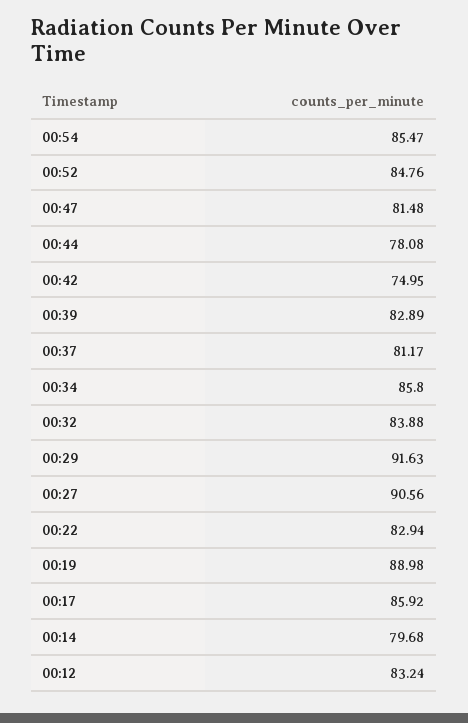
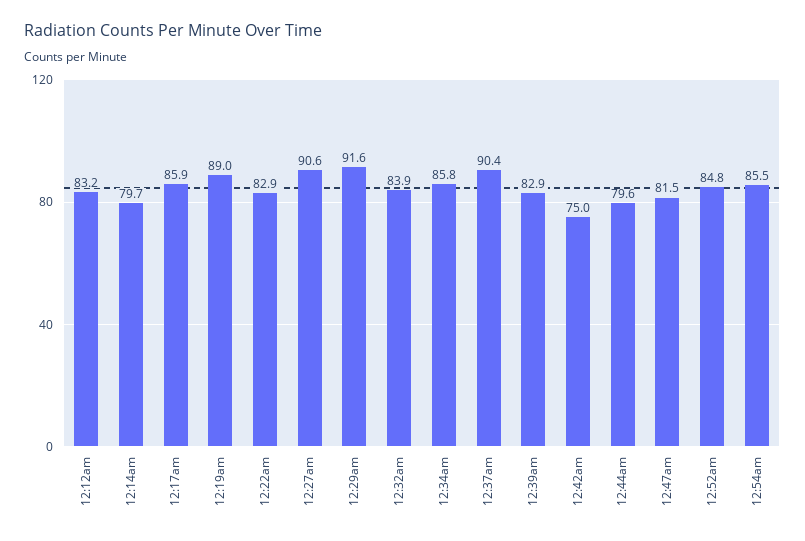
  {
    "00:54": 85.47,
    "00:52": 84.76,
    "00:47": 81.48,
-   "00:44": 78.08,
+   "00:44": 79.6,
    "00:42": 74.95,
    "00:39": 82.89,
-   "00:37": 81.17,
+   "00:37": 90.4,
    "00:34": 85.8,
    "00:32": 83.88,
    "00:29": 91.63,
    "00:27": 90.56,
    "00:22": 82.94,
    "00:19": 88.98,
    "00:17": 85.92,
    "00:14": 79.68,
    "00:12": 83.24
  }

